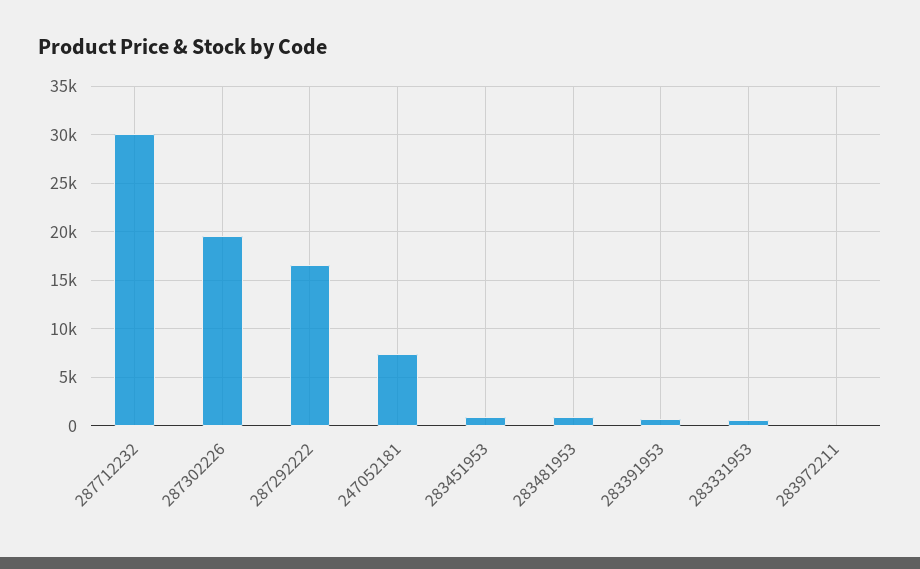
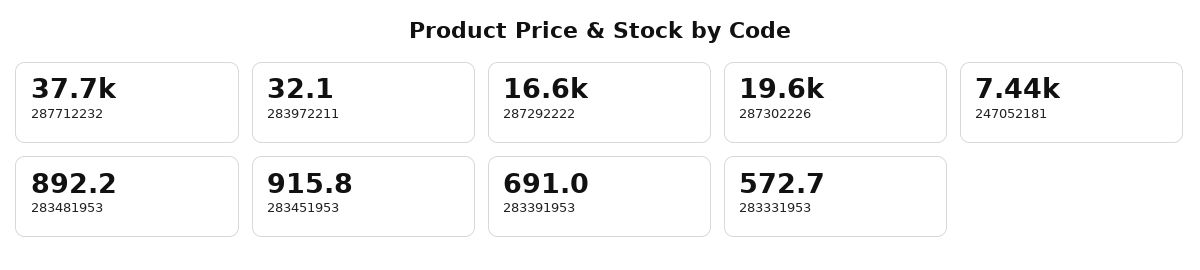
  {
-   "287712232": 30000,
+   "287712232": 37700,
    "287302226": 19600,
    "287292222": 16600,
    "247052181": 7440,
    "283451953": 915.8,
    "283481953": 892.2,
    "283391953": 691,
    "283331953": 572.7,
    "283972211": 32.1
  }

